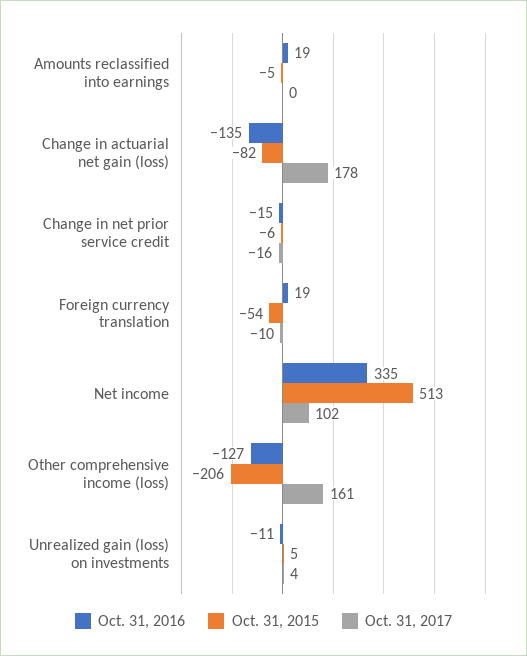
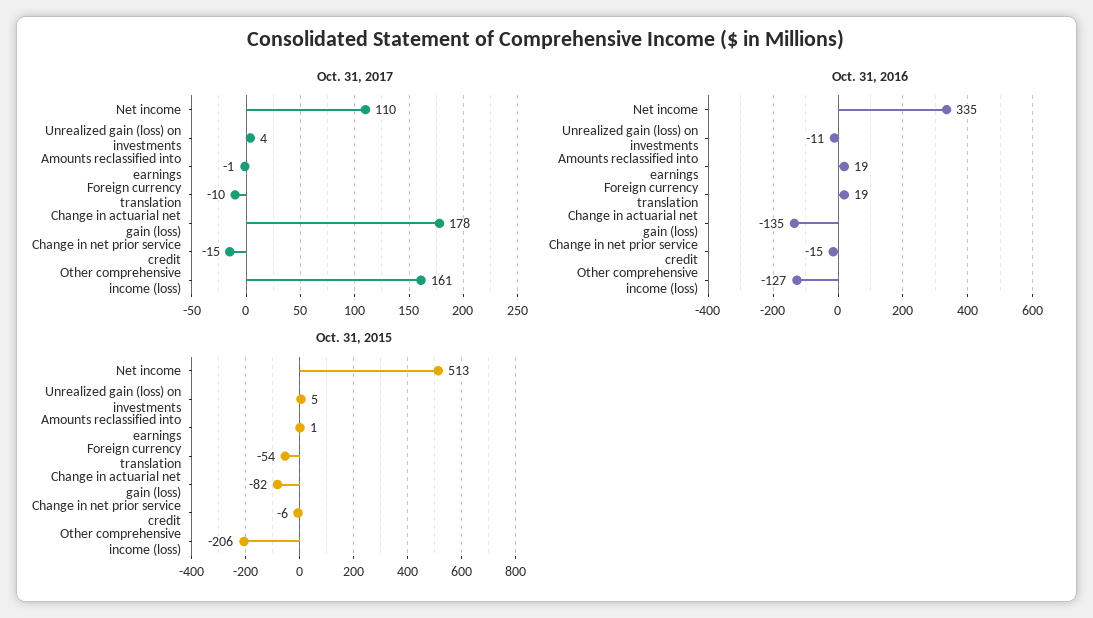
  {
    "Oct. 31, 2016": {
      "Amounts reclassified into earnings": 19,
      "Change in actuarial net gain (loss)": -135,
      "Change in net prior service credit": -15,
      "Foreign currency translation": 19,
      "Net income": 335,
      "Other comprehensive income (loss)": -127,
      "Unrealized gain (loss) on investments": -11
    },
    "Oct. 31, 2015": {
-     "Amounts reclassified into earnings": -5,
+     "Amounts reclassified into earnings": 1,
      "Change in actuarial net gain (loss)": -82,
      "Change in net prior service credit": -6,
      "Foreign currency translation": -54,
      "Net income": 513,
      "Other comprehensive income (loss)": -206,
      "Unrealized gain (loss) on investments": 5
    },
    "Oct. 31, 2017": {
-     "Amounts reclassified into earnings": 0,
+     "Amounts reclassified into earnings": -1,
      "Change in actuarial net gain (loss)": 178,
-     "Change in net prior service credit": -16,
+     "Change in net prior service credit": -15,
      "Foreign currency translation": -10,
-     "Net income": 102,
+     "Net income": 110,
      "Other comprehensive income (loss)": 161,
      "Unrealized gain (loss) on investments": 4
    }
  }

